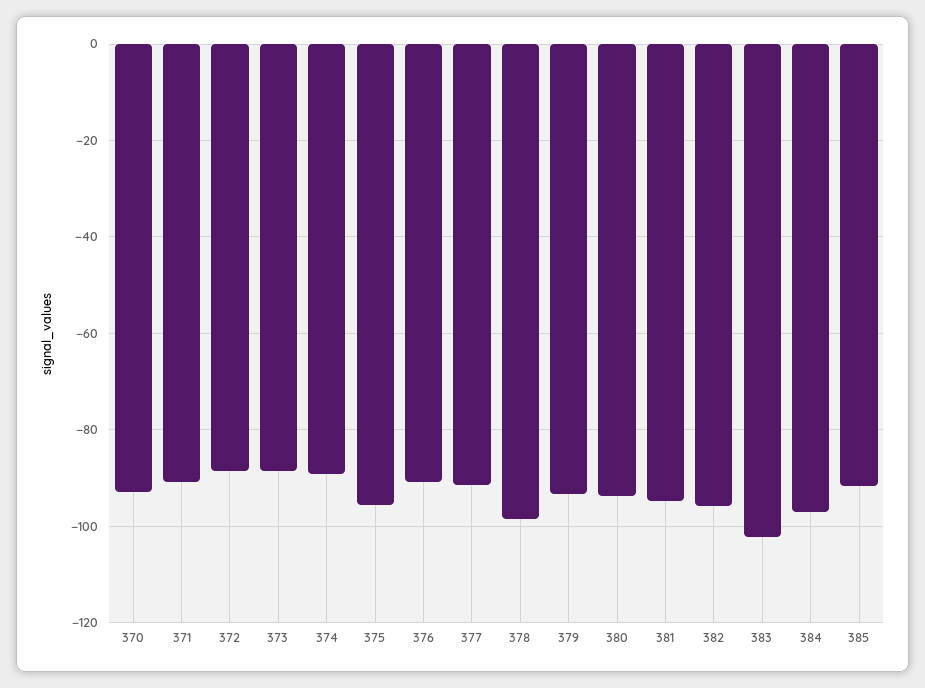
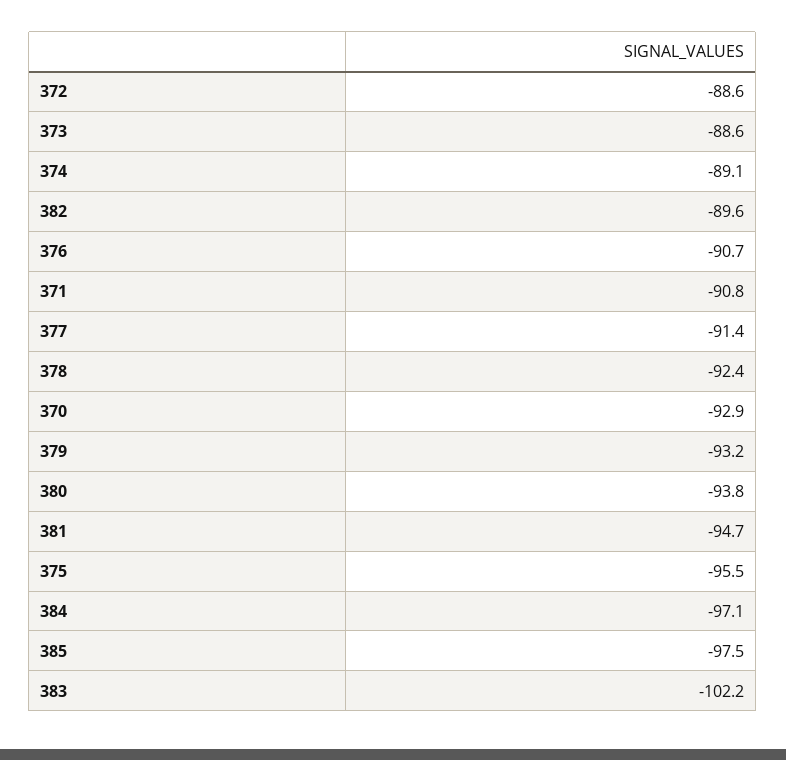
  {
    "370": -92.9,
    "371": -90.8,
    "372": -88.6,
    "373": -88.6,
    "374": -89.1,
    "375": -95.5,
    "376": -90.7,
    "377": -91.4,
-   "378": -98,
+   "378": -92.4,
    "379": -93.2,
    "380": -93.8,
    "381": -94.7,
-   "382": -96,
+   "382": -89.6,
    "383": -102.2,
    "384": -97.1,
-   "385": -92
+   "385": -97.5
  }

